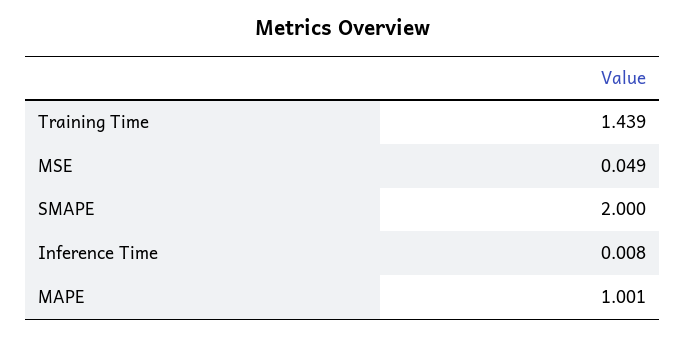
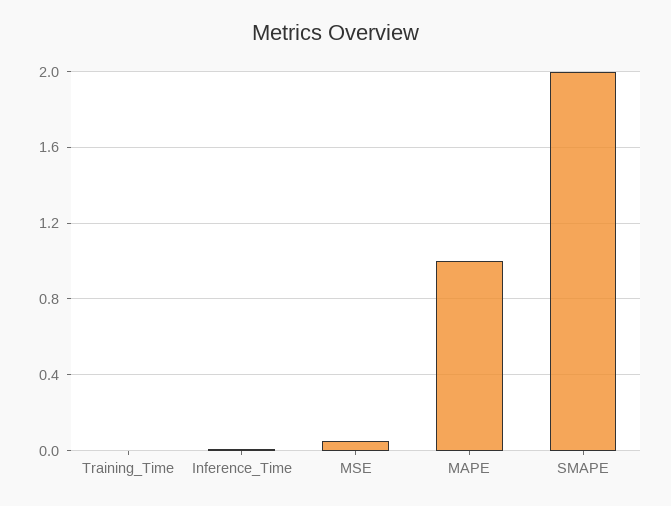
  {
-   "Training Time": 1.439,
+   "Training Time": 0,
    "MSE": 0.049,
    "SMAPE": 2,
    "Inference Time": 0.008,
    "MAPE": 1.001
  }

